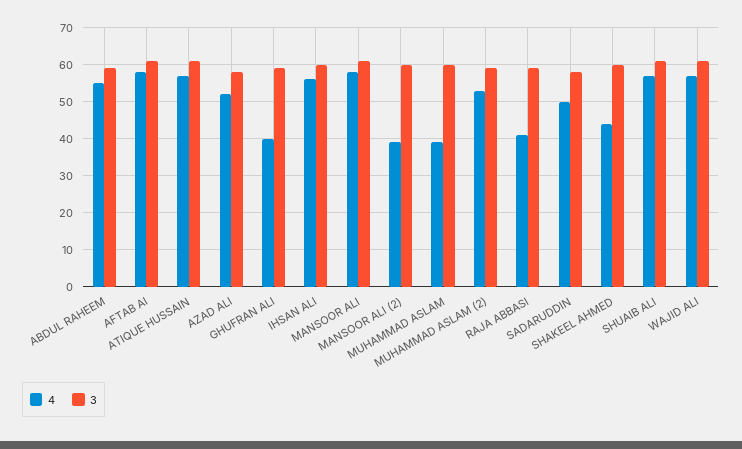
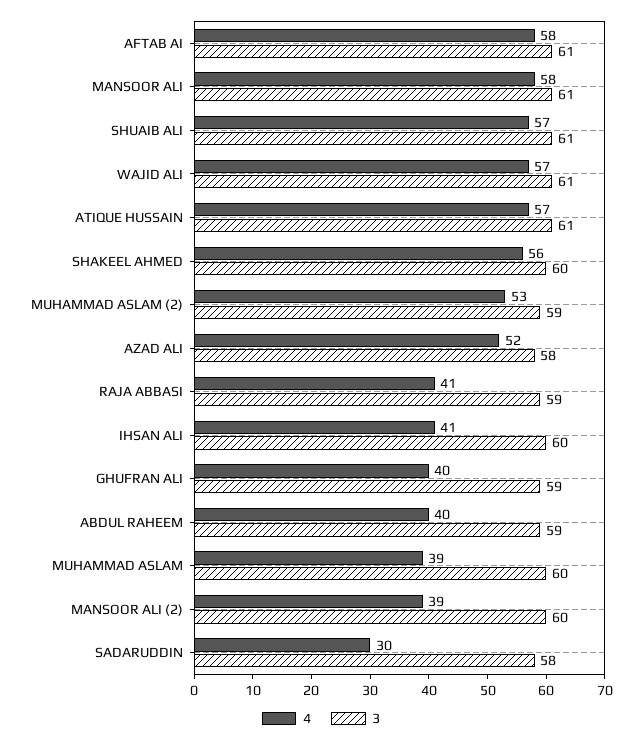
  {
    "4": {
-     "ABDUL RAHEEM": 55,
+     "ABDUL RAHEEM": 40,
      "AFTAB AI": 58,
      "ATIQUE HUSSAIN": 57,
      "AZAD ALI": 52,
      "GHUFRAN ALI": 40,
-     "IHSAN ALI": 55,
+     "IHSAN ALI": 41,
      "MANSOOR ALI": 58,
      "MANSOOR ALI (2)": 39,
      "MUHAMMAD ASLAM": 39,
      "MUHAMMAD ASLAM (2)": 53,
      "RAJA ABBASI": 41,
-     "SADARUDDIN": 50,
+     "SADARUDDIN": 30,
-     "SHAKEEL AHMED": 45,
+     "SHAKEEL AHMED": 56,
      "SHUAIB ALI": 57,
      "WAJID ALI": 57
    },
    "3": {
      "ABDUL RAHEEM": 59,
      "AFTAB AI": 61,
      "ATIQUE HUSSAIN": 61,
      "AZAD ALI": 58,
      "GHUFRAN ALI": 59,
      "IHSAN ALI": 60,
      "MANSOOR ALI": 61,
      "MANSOOR ALI (2)": 60,
      "MUHAMMAD ASLAM": 60,
      "MUHAMMAD ASLAM (2)": 59,
      "RAJA ABBASI": 59,
      "SADARUDDIN": 58,
      "SHAKEEL AHMED": 60,
      "SHUAIB ALI": 61,
      "WAJID ALI": 61
    }
  }

